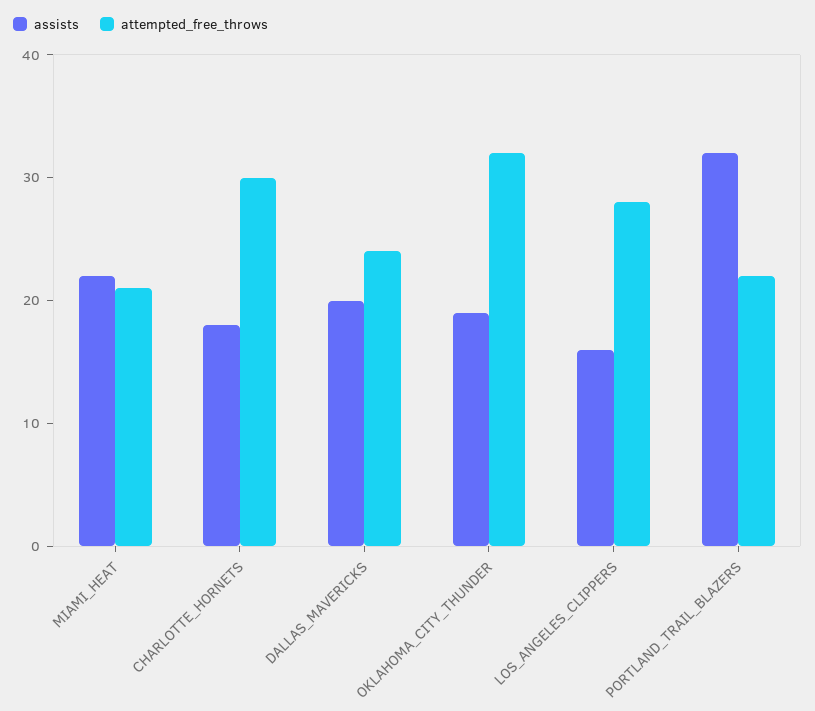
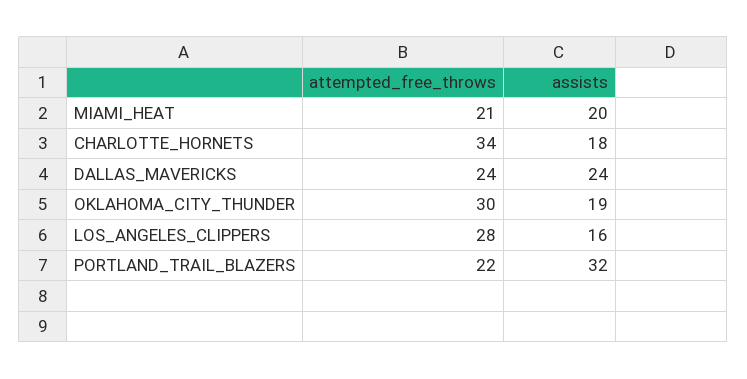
  {
    "assists": {
-     "MIAMI_HEAT": 22,
+     "MIAMI_HEAT": 20,
      "CHARLOTTE_HORNETS": 18,
-     "DALLAS_MAVERICKS": 20,
+     "DALLAS_MAVERICKS": 24,
      "OKLAHOMA_CITY_THUNDER": 19,
      "LOS_ANGELES_CLIPPERS": 16,
      "PORTLAND_TRAIL_BLAZERS": 32
    },
    "attempted_free_throws": {
      "MIAMI_HEAT": 21,
-     "CHARLOTTE_HORNETS": 30,
+     "CHARLOTTE_HORNETS": 34,
      "DALLAS_MAVERICKS": 24,
-     "OKLAHOMA_CITY_THUNDER": 32,
+     "OKLAHOMA_CITY_THUNDER": 30,
      "LOS_ANGELES_CLIPPERS": 28,
      "PORTLAND_TRAIL_BLAZERS": 22
    }
  }

